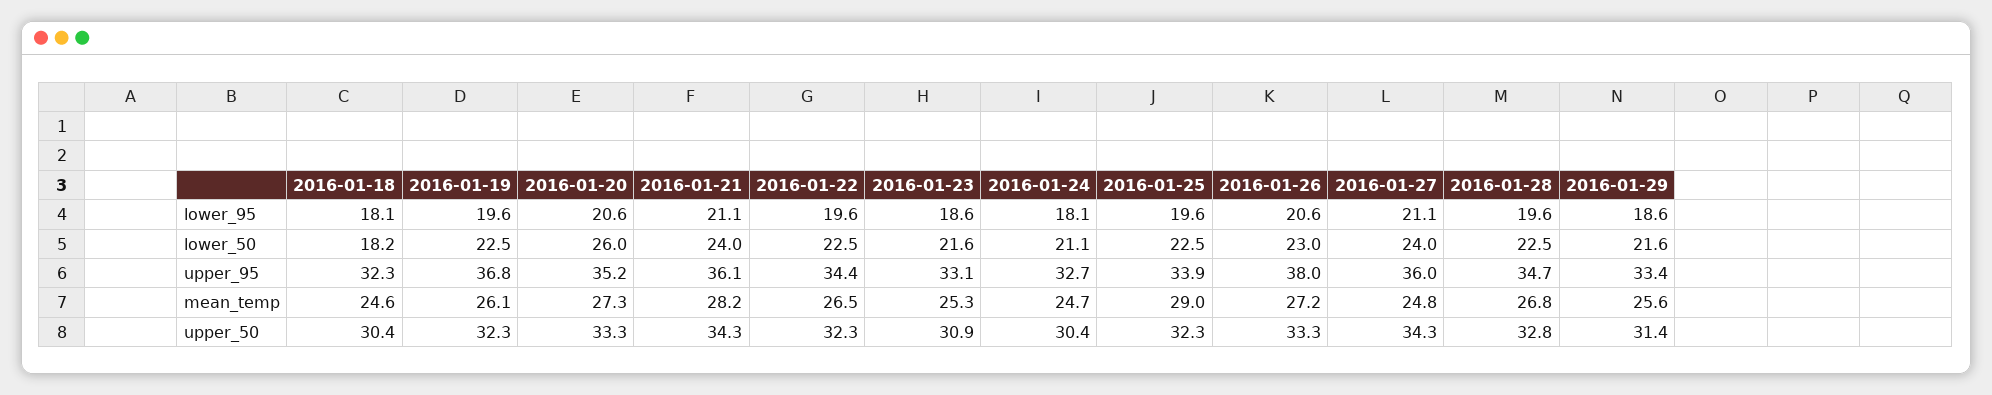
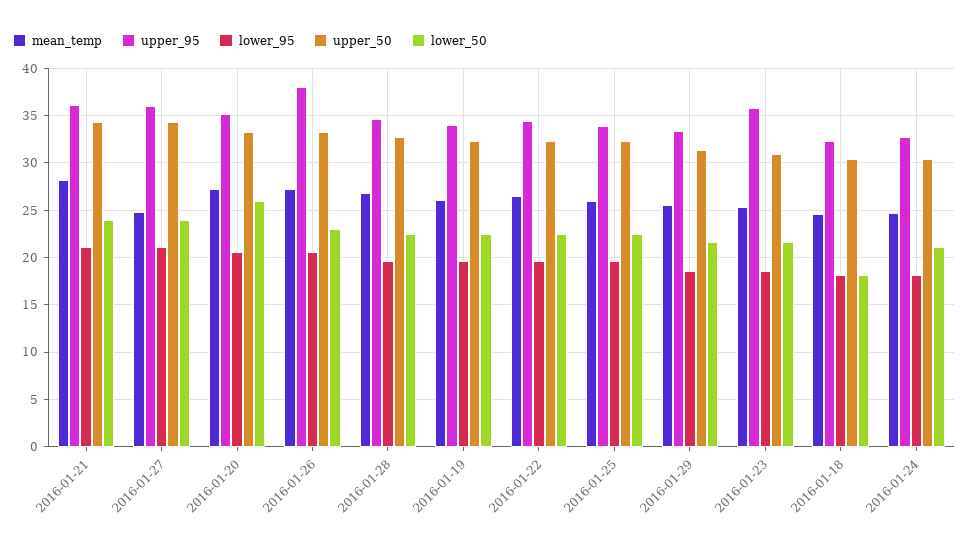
  {
    "lower_95": {
      "2016-01-18": 18.1,
      "2016-01-19": 19.6,
      "2016-01-20": 20.6,
      "2016-01-21": 21.1,
      "2016-01-22": 19.6,
      "2016-01-23": 18.6,
      "2016-01-24": 18.1,
      "2016-01-25": 19.6,
      "2016-01-26": 20.6,
      "2016-01-27": 21.1,
      "2016-01-28": 19.6,
      "2016-01-29": 18.6
    },
    "lower_50": {
      "2016-01-18": 18.2,
      "2016-01-19": 22.5,
      "2016-01-20": 26,
      "2016-01-21": 24,
      "2016-01-22": 22.5,
      "2016-01-23": 21.6,
      "2016-01-24": 21.1,
      "2016-01-25": 22.5,
      "2016-01-26": 23,
      "2016-01-27": 24,
      "2016-01-28": 22.5,
      "2016-01-29": 21.6
    },
    "upper_95": {
      "2016-01-18": 32.3,
-     "2016-01-19": 36.8,
+     "2016-01-19": 34,
      "2016-01-20": 35.2,
      "2016-01-21": 36.1,
      "2016-01-22": 34.4,
-     "2016-01-23": 33.1,
+     "2016-01-23": 36,
      "2016-01-24": 32.7,
      "2016-01-25": 33.9,
      "2016-01-26": 38,
      "2016-01-27": 36,
      "2016-01-28": 34.7,
      "2016-01-29": 33.4
    },
    "mean_temp": {
      "2016-01-18": 24.6,
      "2016-01-19": 26.1,
      "2016-01-20": 27.3,
      "2016-01-21": 28.2,
      "2016-01-22": 26.5,
      "2016-01-23": 25.3,
      "2016-01-24": 24.7,
-     "2016-01-25": 29,
+     "2016-01-25": 26,
      "2016-01-26": 27.2,
      "2016-01-27": 24.8,
      "2016-01-28": 26.8,
      "2016-01-29": 25.6
    },
    "upper_50": {
      "2016-01-18": 30.4,
      "2016-01-19": 32.3,
      "2016-01-20": 33.3,
      "2016-01-21": 34.3,
      "2016-01-22": 32.3,
      "2016-01-23": 30.9,
      "2016-01-24": 30.4,
      "2016-01-25": 32.3,
      "2016-01-26": 33.3,
      "2016-01-27": 34.3,
      "2016-01-28": 32.8,
      "2016-01-29": 31.4
    }
  }

